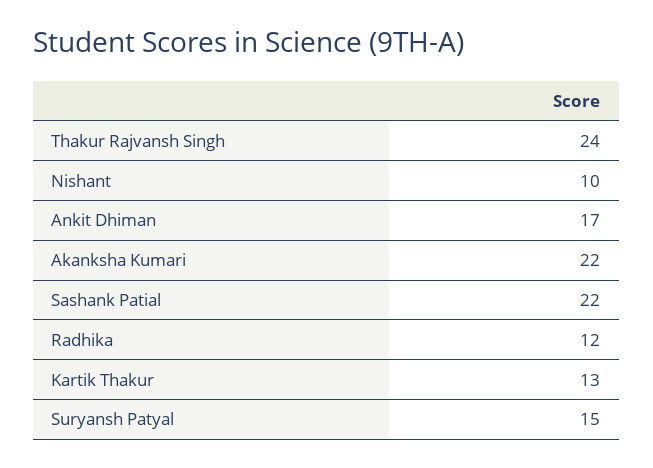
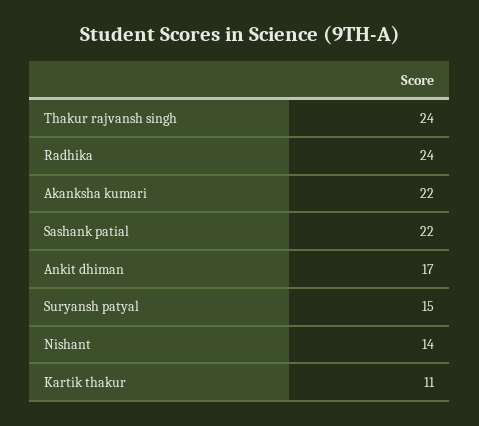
  {
    "Thakur Rajvansh Singh": 24,
-   "Nishant": 10,
+   "Nishant": 14,
    "Ankit Dhiman": 17,
    "Akanksha Kumari": 22,
    "Sashank Patial": 22,
-   "Radhika": 12,
+   "Radhika": 24,
-   "Kartik Thakur": 13,
+   "Kartik Thakur": 11,
    "Suryansh Patyal": 15
  }

